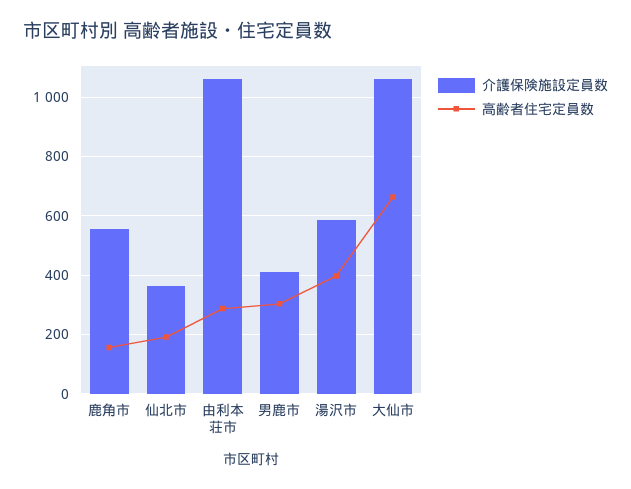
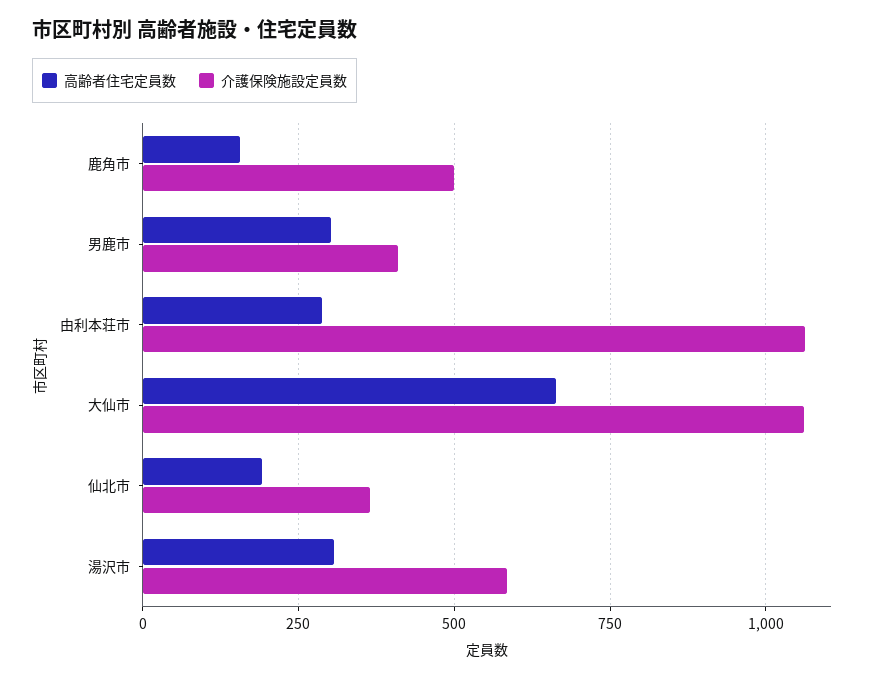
  {
    "介護保険施設定員数": {
-     "鹿角市": 550,
+     "鹿角市": 500,
      "仙北市": 375,
      "由利本荘市": 1050,
      "男鹿市": 400,
      "湯沢市": 575,
      "大仙市": 1050
    },
    "高齢者住宅定員数": {
      "鹿角市": 150,
      "仙北市": 200,
      "由利本荘市": 275,
      "男鹿市": 300,
-     "湯沢市": 400,
+     "湯沢市": 300,
      "大仙市": 675
    }
  }

